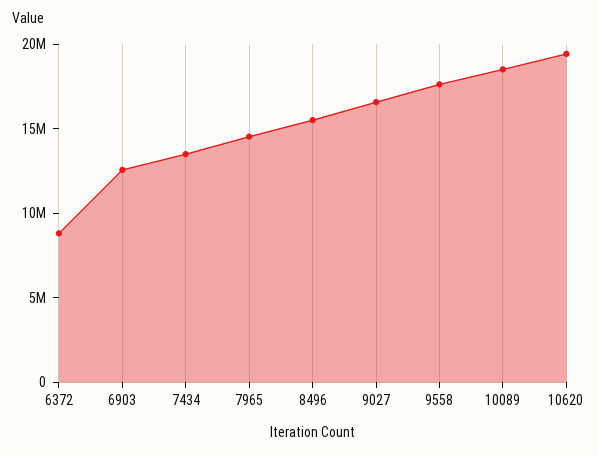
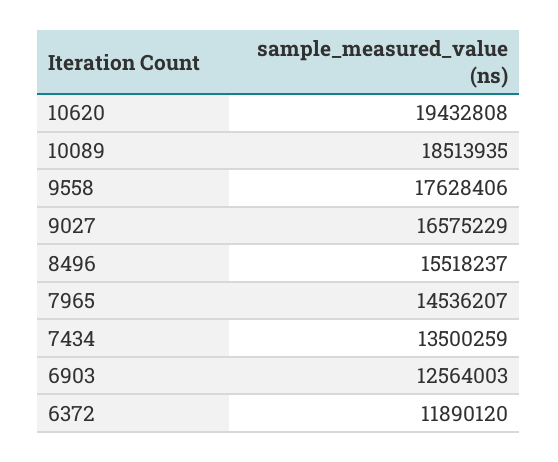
  {
-   "6372": 9000000,
+   "6372": 11890120,
    "6903": 12564003,
    "7434": 13500259,
    "7965": 14536207,
    "8496": 15518237,
    "9027": 16575229,
    "9558": 17628406,
    "10089": 18513935,
    "10620": 19432808
  }

